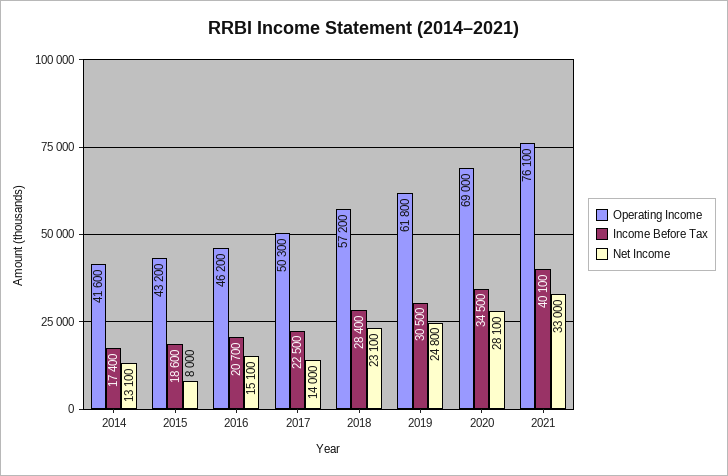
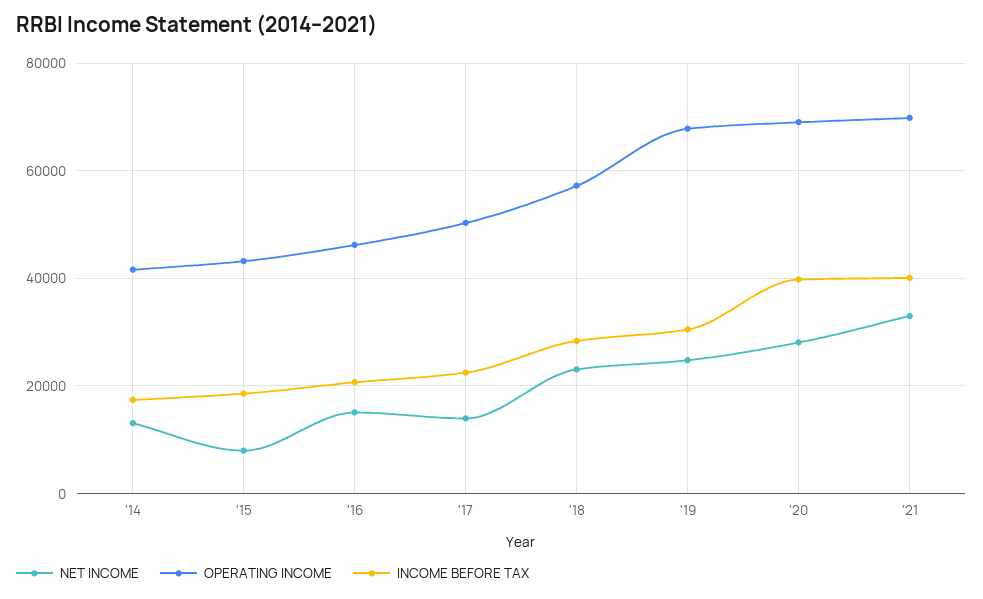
  {
    "Operating Income": {
      "2014": 41600,
      "2015": 43200,
      "2016": 46200,
      "2017": 50300,
      "2018": 57200,
-     "2019": 61800,
+     "2019": 68000,
      "2020": 69000,
-     "2021": 76100
+     "2021": 70000
    },
    "Income Before Tax": {
      "2014": 17400,
      "2015": 18600,
      "2016": 20700,
      "2017": 22500,
      "2018": 28400,
      "2019": 30500,
-     "2020": 34500,
+     "2020": 40000,
      "2021": 40100
    },
    "Net Income": {
      "2014": 13100,
      "2015": 8000,
      "2016": 15100,
      "2017": 14000,
      "2018": 23100,
      "2019": 24800,
      "2020": 28100,
      "2021": 33000
    }
  }

